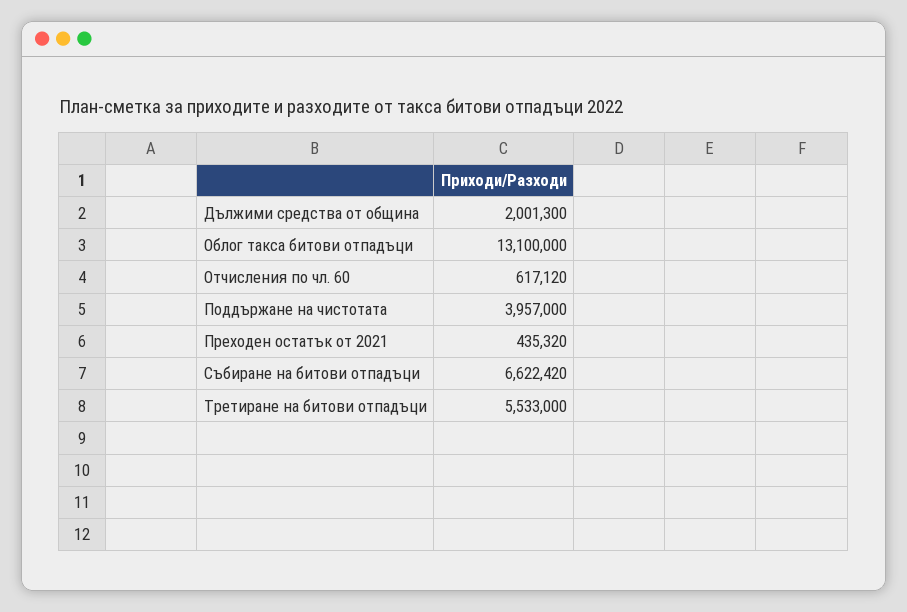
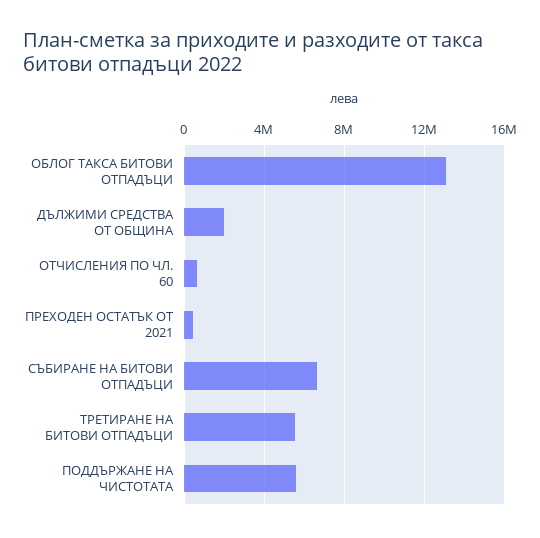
  {
    "Дължими средства от община": 2001300,
    "Облог такса битови отпадъци": 13100000,
    "Отчисления по чл. 60": 617120,
-   "Поддържане на чистотата": 3957000,
+   "Поддържане на чистотата": 5500000,
    "Преходен остатък от 2021": 435320,
    "Събиране на битови отпадъци": 6622420,
    "Третиране на битови отпадъци": 5533000
  }

